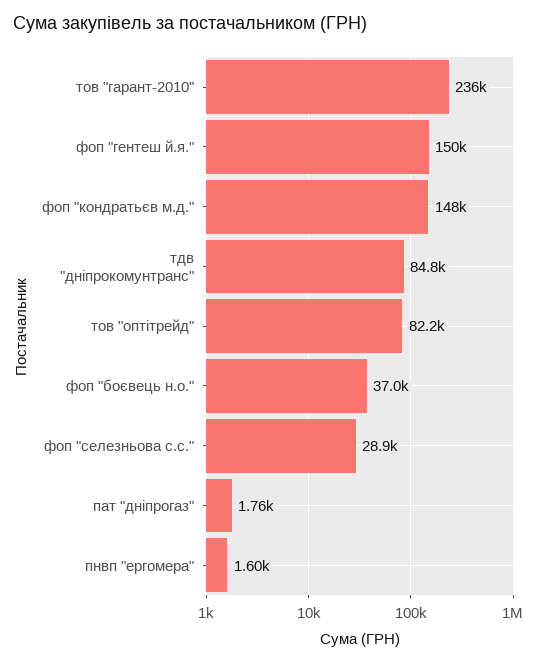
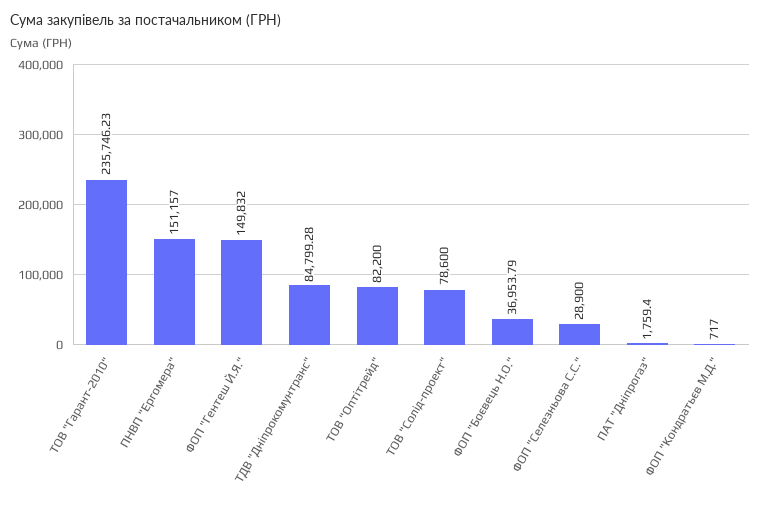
  {
    "тов \"гарант-2010\"": 235746.23,
    "фоп \"гентеш й.я.\"": 149832,
-   "фоп \"кондратьєв м.д.\"": 148000,
+   "фоп \"кондратьєв м.д.\"": 717,
    "тдв \"дніпрокомунтранс\"": 84799.28,
    "тов \"оптітрейд\"": 82200,
    "фоп \"боєвець н.о.\"": 36953.79,
    "фоп \"селезньова с.с.\"": 28900,
    "пат \"дніпрогаз\"": 1759.4,
-   "пнвп \"ергомера\"": 1600
+   "пнвп \"ергомера\"": 151157,
+   "ТОВ \"Солід-проект\"": 78600
  }

